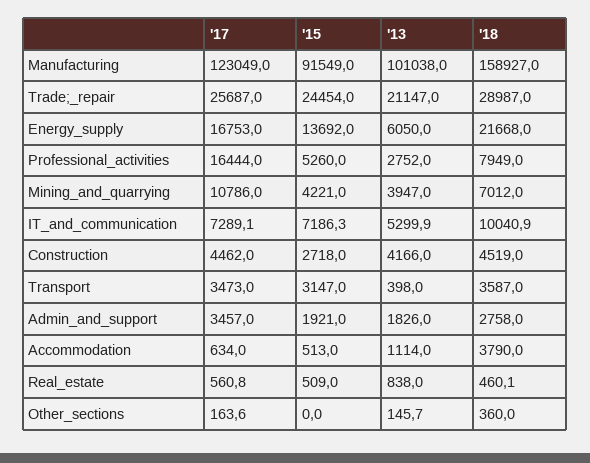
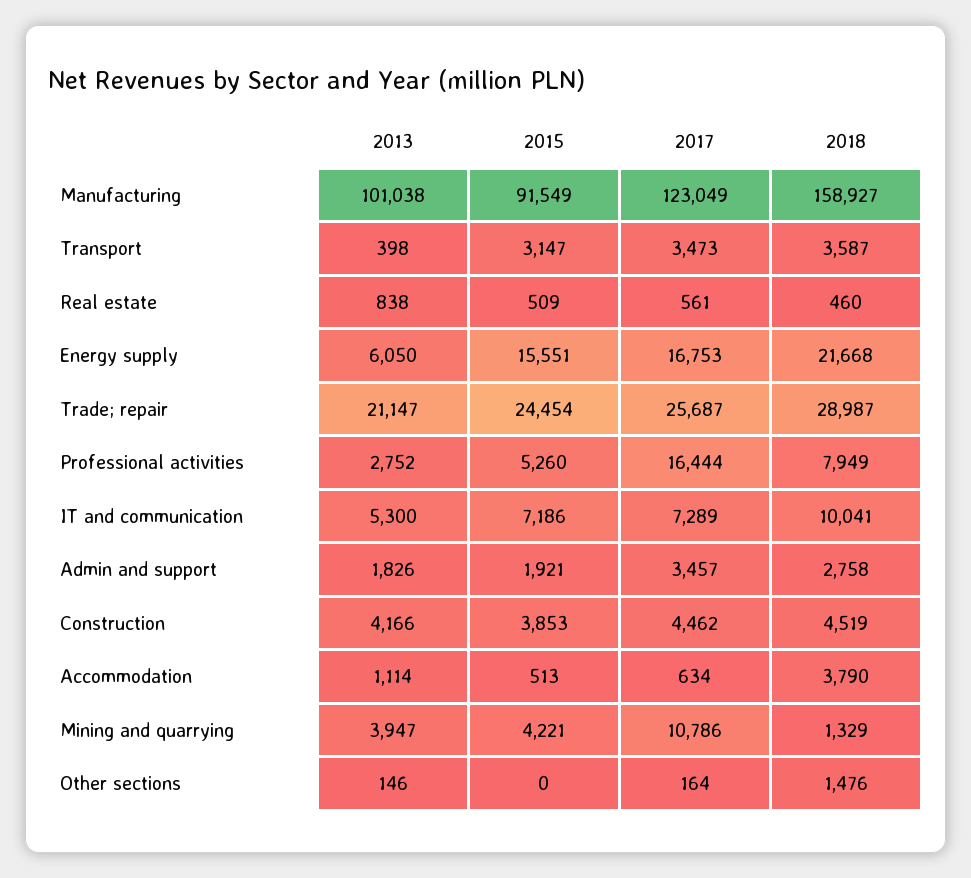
  {
    "'17": {
      "Manufacturing": 123049,
      "Trade;_repair": 25687,
      "Energy_supply": 16753,
      "Professional_activities": 16444,
      "Mining_and_quarrying": 10786,
      "IT_and_communication": 7289.1,
      "Construction": 4462,
      "Transport": 3473,
      "Admin_and_support": 3457,
      "Accommodation": 634,
      "Real_estate": 560.8,
      "Other_sections": 163.6
    },
    "'15": {
      "Manufacturing": 91549,
      "Trade;_repair": 24454,
-     "Energy_supply": 13692,
+     "Energy_supply": 15551,
      "Professional_activities": 5260,
      "Mining_and_quarrying": 4221,
      "IT_and_communication": 7186.3,
-     "Construction": 2718,
+     "Construction": 3853,
      "Transport": 3147,
      "Admin_and_support": 1921,
      "Accommodation": 513,
      "Real_estate": 509,
      "Other_sections": 0
    },
    "'13": {
      "Manufacturing": 101038,
      "Trade;_repair": 21147,
      "Energy_supply": 6050,
      "Professional_activities": 2752,
      "Mining_and_quarrying": 3947,
      "IT_and_communication": 5299.9,
      "Construction": 4166,
      "Transport": 398,
      "Admin_and_support": 1826,
      "Accommodation": 1114,
      "Real_estate": 838,
      "Other_sections": 145.7
    },
    "'18": {
      "Manufacturing": 158927,
      "Trade;_repair": 28987,
      "Energy_supply": 21668,
      "Professional_activities": 7949,
-     "Mining_and_quarrying": 7012,
+     "Mining_and_quarrying": 1329,
      "IT_and_communication": 10040.9,
      "Construction": 4519,
      "Transport": 3587,
      "Admin_and_support": 2758,
      "Accommodation": 3790,
      "Real_estate": 460.1,
-     "Other_sections": 360
+     "Other_sections": 1476
    }
  }

